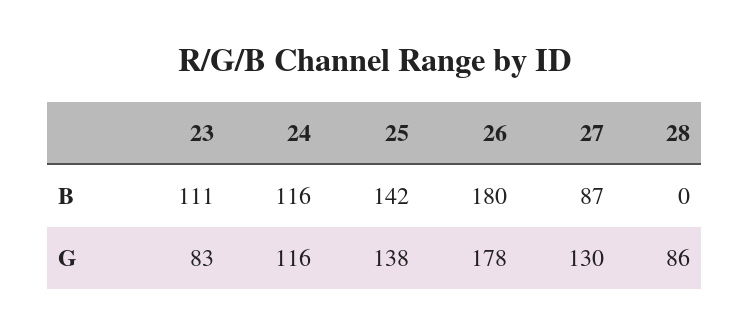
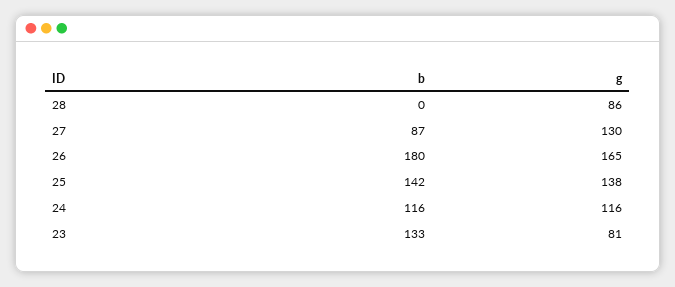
  {
    "23": {
-     "B": 111,
+     "B": 133,
-     "G": 83
+     "G": 81
    },
    "24": {
      "B": 116,
      "G": 116
    },
    "25": {
      "B": 142,
      "G": 138
    },
    "26": {
      "B": 180,
-     "G": 178
+     "G": 165
    },
    "27": {
      "B": 87,
      "G": 130
    },
    "28": {
      "B": 0,
      "G": 86
    }
  }

